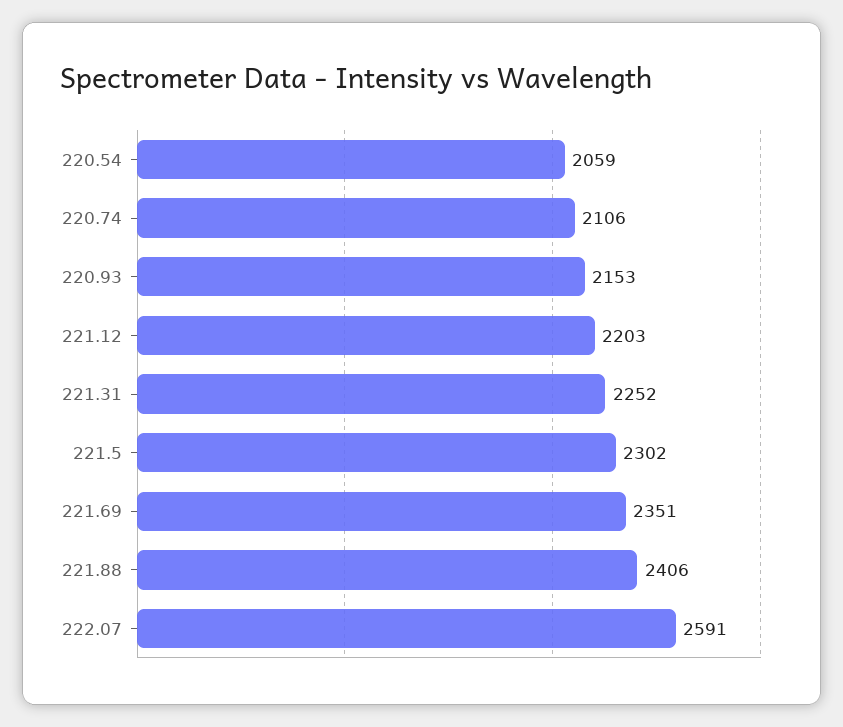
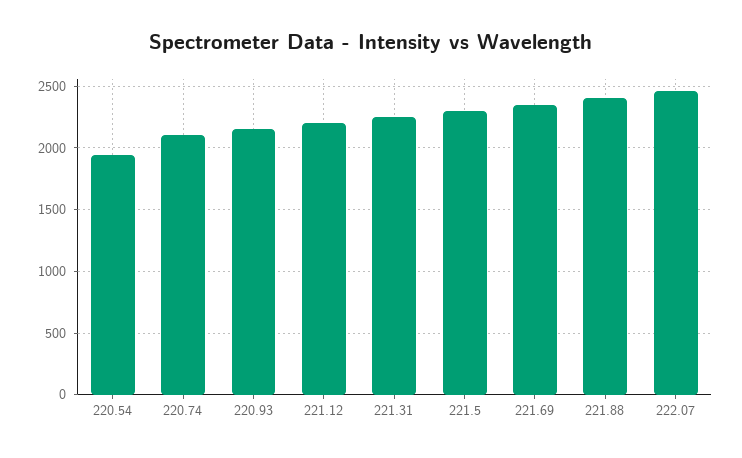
  {
-   "220.54": 2059,
+   "220.54": 1950,
    "220.74": 2106,
    "220.93": 2153,
    "221.12": 2203,
    "221.31": 2252,
    "221.5": 2302,
    "221.69": 2351,
    "221.88": 2406,
-   "222.07": 2591
+   "222.07": 2450
  }

